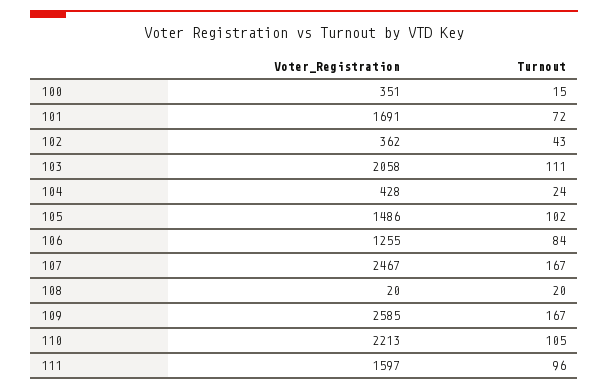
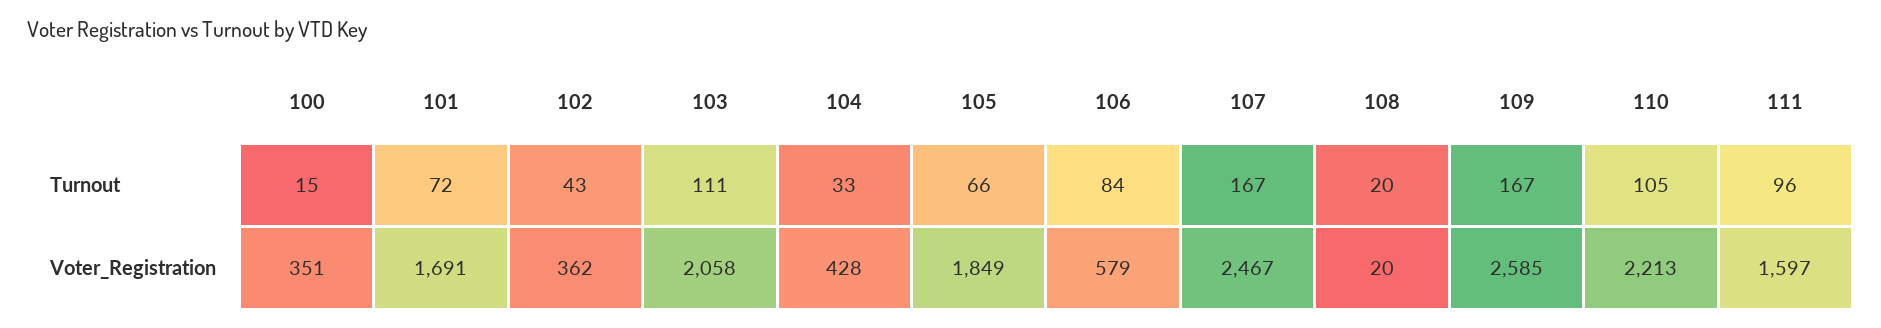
  {
    "Voter_Registration": {
      "100": 351,
      "101": 1691,
      "102": 362,
      "103": 2058,
      "104": 428,
-     "105": 1486,
+     "105": 1849,
-     "106": 1255,
+     "106": 579,
      "107": 2467,
      "108": 20,
      "109": 2585,
      "110": 2213,
      "111": 1597
    },
    "Turnout": {
      "100": 15,
      "101": 72,
      "102": 43,
      "103": 111,
-     "104": 24,
+     "104": 33,
-     "105": 102,
+     "105": 66,
      "106": 84,
      "107": 167,
      "108": 20,
      "109": 167,
      "110": 105,
      "111": 96
    }
  }

